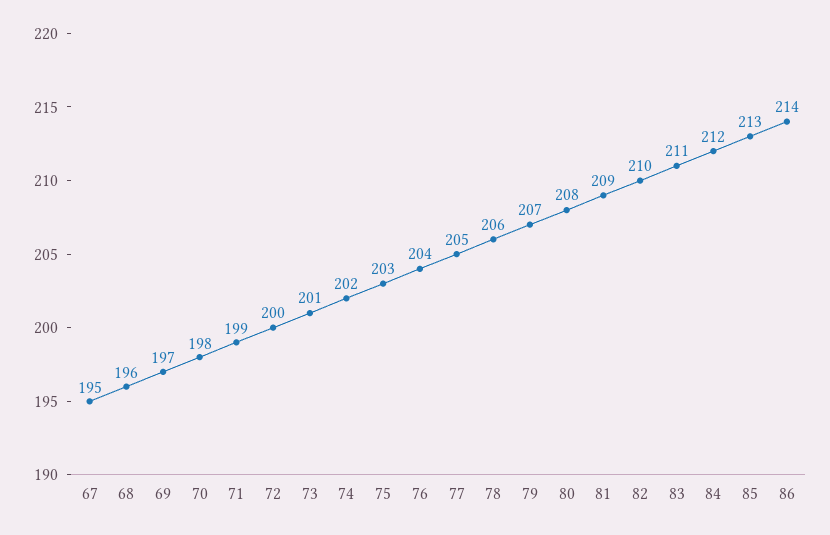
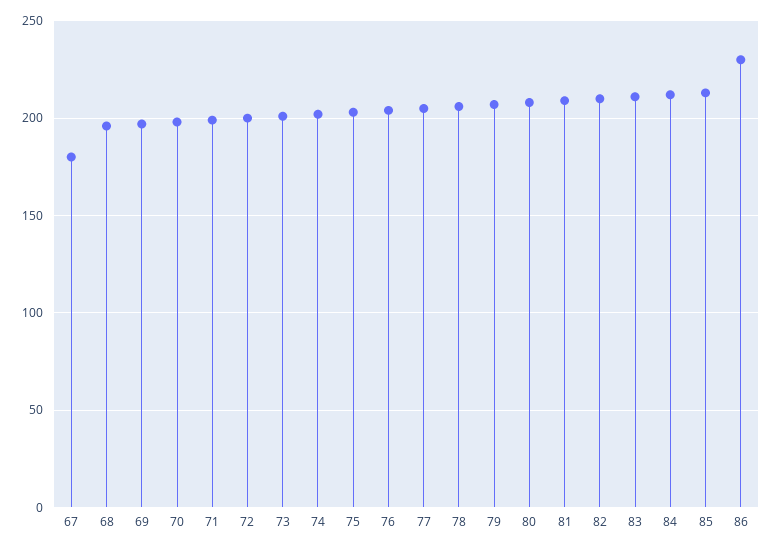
  {
-   "67": 195,
+   "67": 180,
    "68": 196,
    "69": 197,
    "70": 198,
    "71": 199,
    "72": 200,
    "73": 201,
    "74": 202,
    "75": 203,
    "76": 204,
    "77": 205,
    "78": 206,
    "79": 207,
    "80": 208,
    "81": 209,
    "82": 210,
    "83": 211,
    "84": 212,
    "85": 213,
-   "86": 214
+   "86": 230
  }

